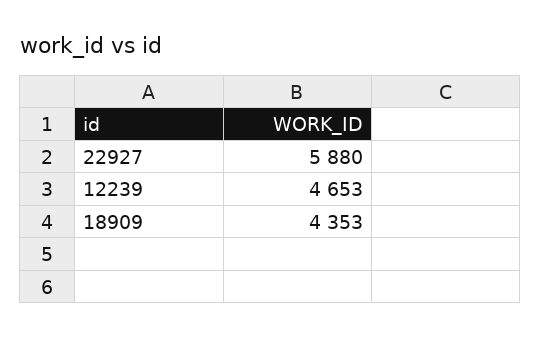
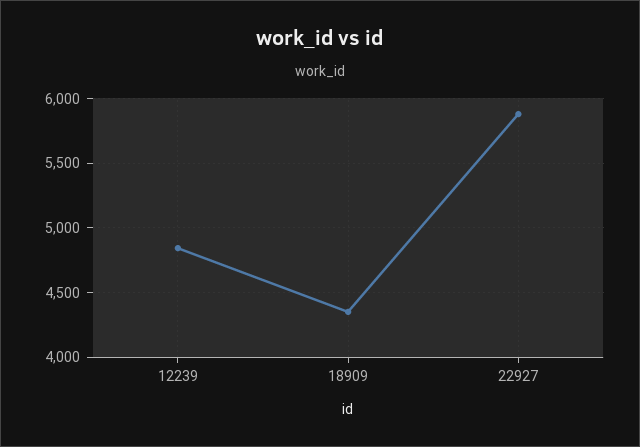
  {
    "22927": 5880,
-   "12239": 4653,
+   "12239": 4850,
    "18909": 4353
  }

